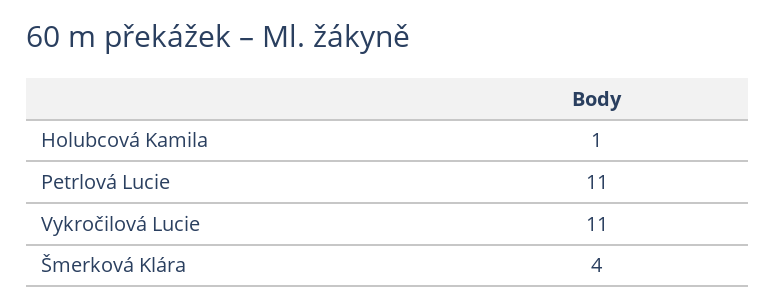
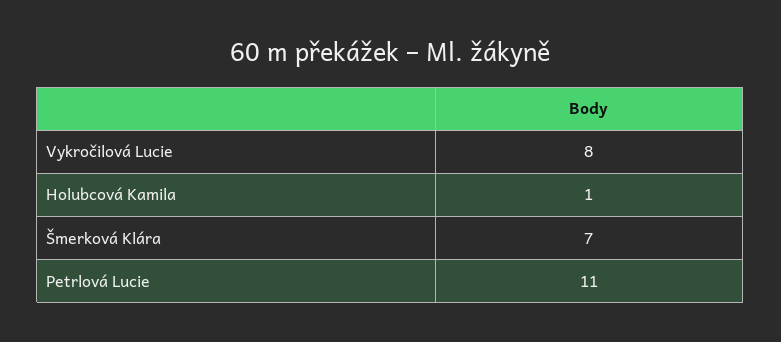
  {
    "Holubcová Kamila": 1,
    "Petrlová Lucie": 11,
-   "Vykročilová Lucie": 11,
+   "Vykročilová Lucie": 8,
-   "Šmerková Klára": 4
+   "Šmerková Klára": 7
  }

